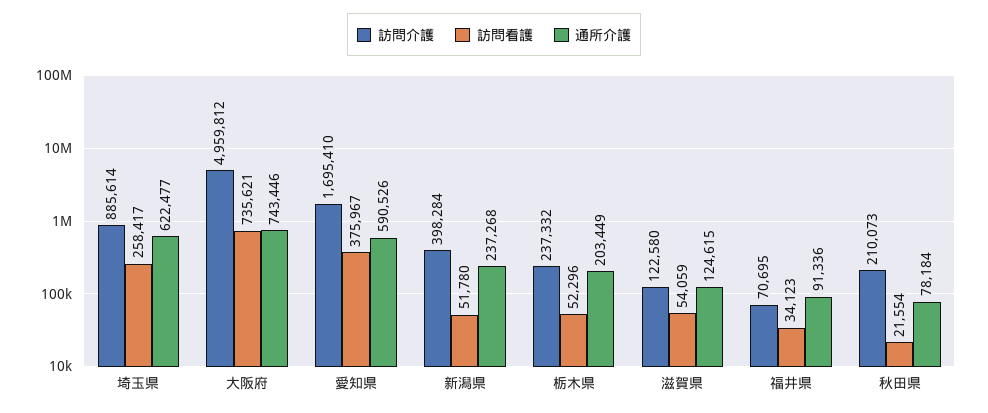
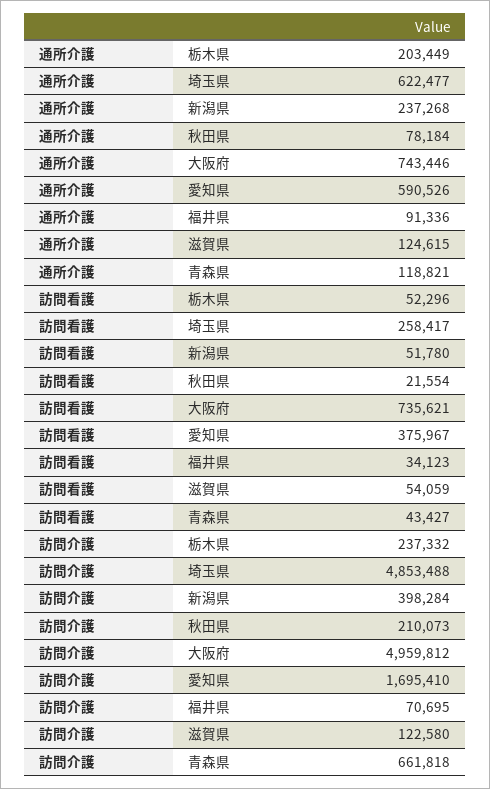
  {
    "訪問介護": {
-     "埼玉県": 885614,
+     "埼玉県": 4853488,
      "大阪府": 4959812,
      "愛知県": 1695410,
      "新潟県": 398284,
      "栃木県": 237332,
      "滋賀県": 122580,
      "福井県": 70695,
-     "秋田県": 210073
+     "秋田県": 210073,
+     "青森県": 661818
    },
    "訪問看護": {
      "埼玉県": 258417,
      "大阪府": 735621,
      "愛知県": 375967,
      "新潟県": 51780,
      "栃木県": 52296,
      "滋賀県": 54059,
      "福井県": 34123,
-     "秋田県": 21554
+     "秋田県": 21554,
+     "青森県": 43427
    },
    "通所介護": {
      "埼玉県": 622477,
      "大阪府": 743446,
      "愛知県": 590526,
      "新潟県": 237268,
      "栃木県": 203449,
      "滋賀県": 124615,
      "福井県": 91336,
-     "秋田県": 78184
+     "秋田県": 78184,
+     "青森県": 118821
    }
  }

